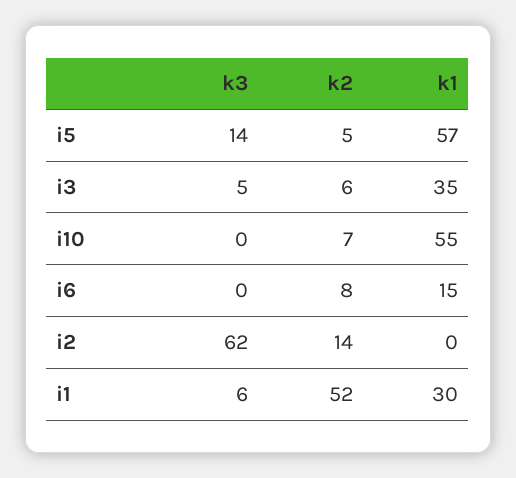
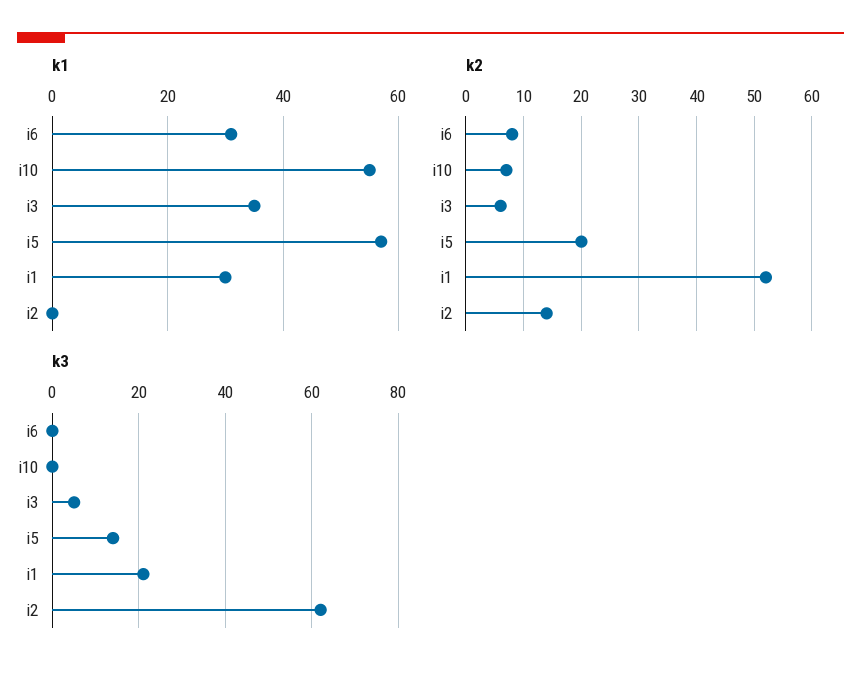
  {
    "k3": {
      "i5": 14,
      "i3": 5,
      "i10": 0,
      "i6": 0,
      "i2": 62,
-     "i1": 6
+     "i1": 20
    },
    "k2": {
-     "i5": 5,
+     "i5": 20,
      "i3": 6,
      "i10": 7,
      "i6": 8,
      "i2": 14,
      "i1": 52
    },
    "k1": {
      "i5": 57,
      "i3": 35,
      "i10": 55,
-     "i6": 15,
+     "i6": 30,
      "i2": 0,
      "i1": 30
    }
  }

